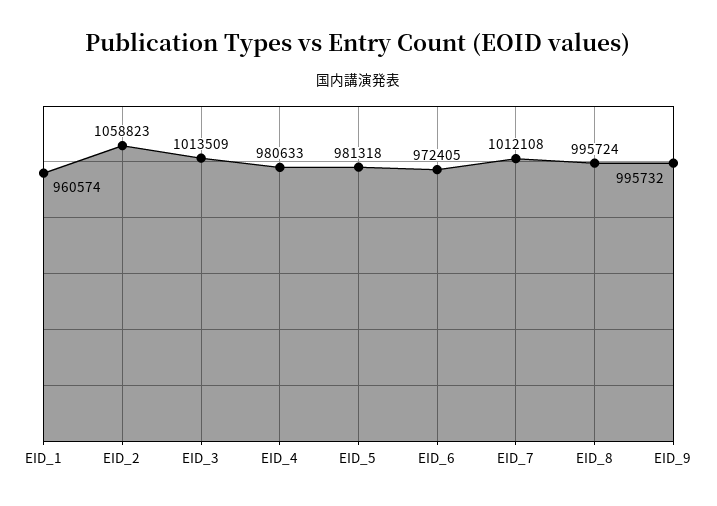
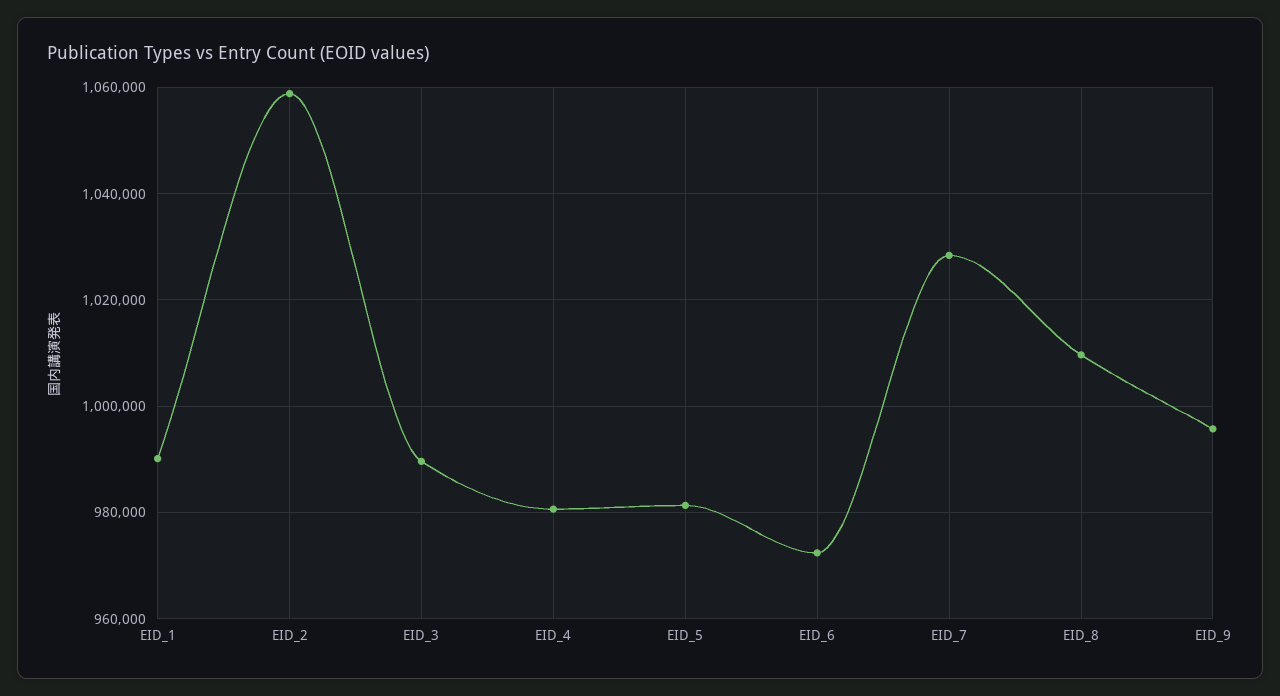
  {
-   "EID_1": 960574,
+   "EID_1": 990000,
    "EID_2": 1058823,
-   "EID_3": 1013509,
+   "EID_3": 990000,
    "EID_4": 980633,
    "EID_5": 981318,
    "EID_6": 972405,
-   "EID_7": 1012108,
+   "EID_7": 1028000,
-   "EID_8": 995724,
+   "EID_8": 1010000,
    "EID_9": 995732
  }

